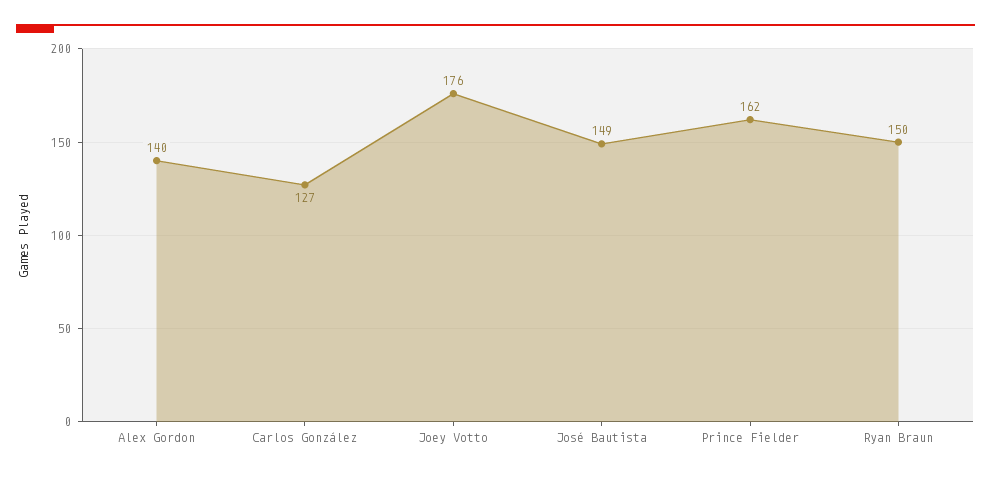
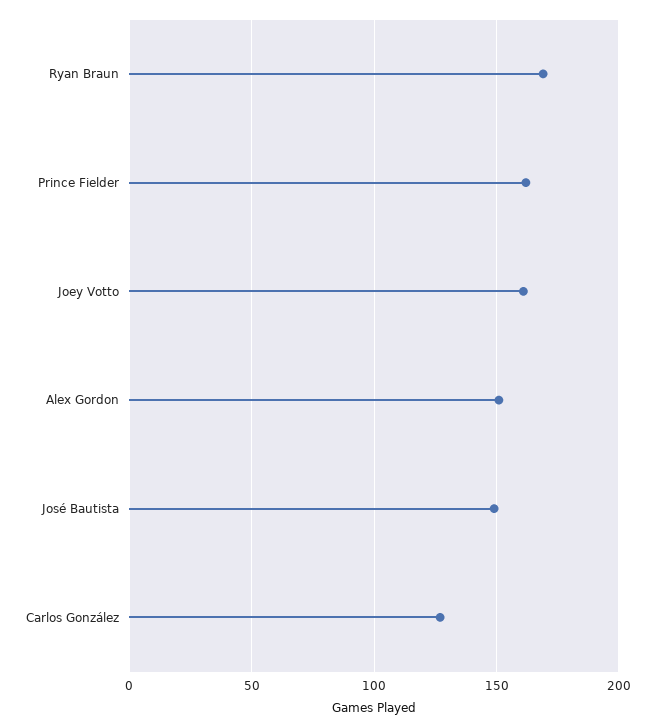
  {
-   "Alex Gordon": 140,
+   "Alex Gordon": 150,
    "Carlos González": 127,
-   "Joey Votto": 176,
+   "Joey Votto": 160,
    "José Bautista": 149,
    "Prince Fielder": 162,
-   "Ryan Braun": 150
+   "Ryan Braun": 170
  }

